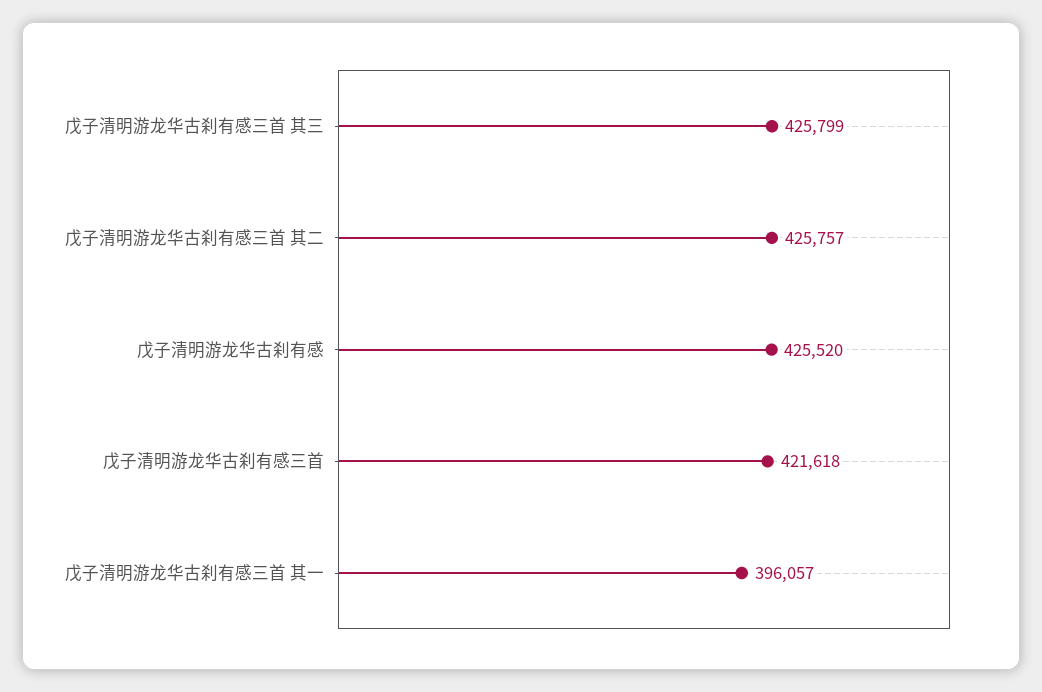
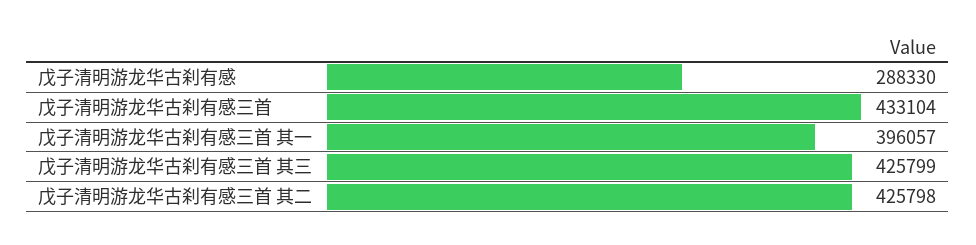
  {
    "戊子清明游龙华古刹有感三首 其三": 425799,
-   "戊子清明游龙华古刹有感三首 其二": 425757,
+   "戊子清明游龙华古刹有感三首 其二": 425798,
-   "戊子清明游龙华古刹有感": 425520,
+   "戊子清明游龙华古刹有感": 288330,
-   "戊子清明游龙华古刹有感三首": 421618,
+   "戊子清明游龙华古刹有感三首": 433104,
    "戊子清明游龙华古刹有感三首 其一": 396057
  }

